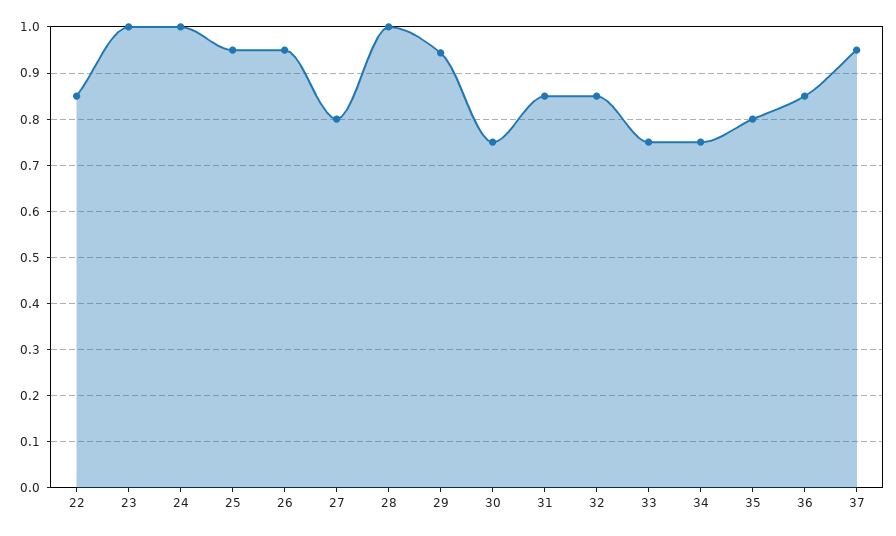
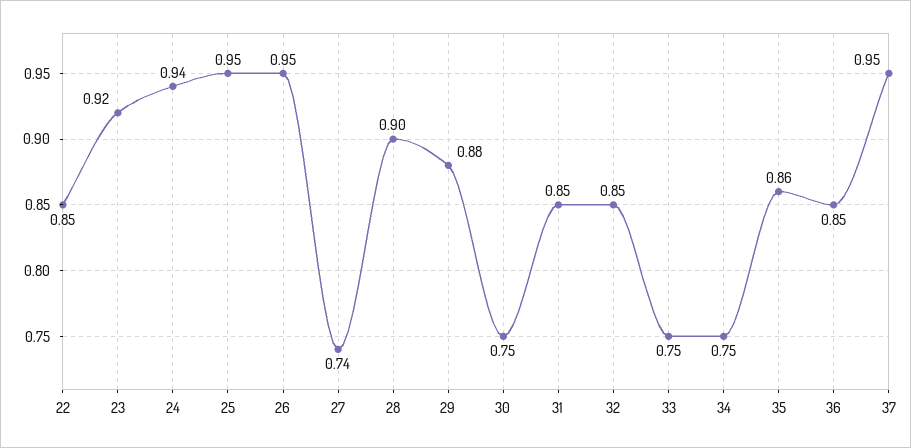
  {
    "22": 0.85,
-   "23": 1,
+   "23": 0.92,
-   "24": 1,
+   "24": 0.94,
    "25": 0.95,
    "26": 0.95,
-   "27": 0.8,
+   "27": 0.74,
-   "28": 1,
+   "28": 0.9,
-   "29": 0.94,
+   "29": 0.88,
    "30": 0.75,
    "31": 0.85,
    "32": 0.85,
    "33": 0.75,
    "34": 0.75,
-   "35": 0.8,
+   "35": 0.86,
    "36": 0.85,
    "37": 0.95
  }

